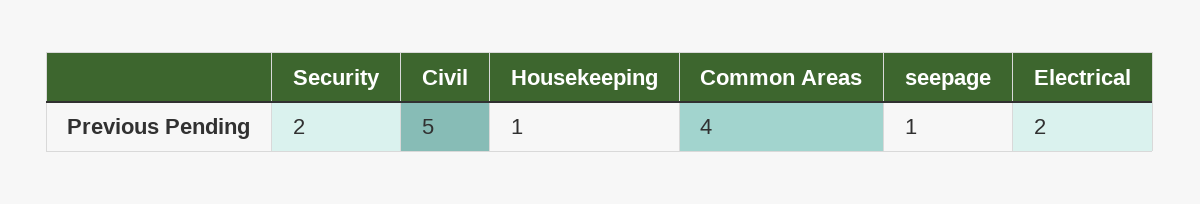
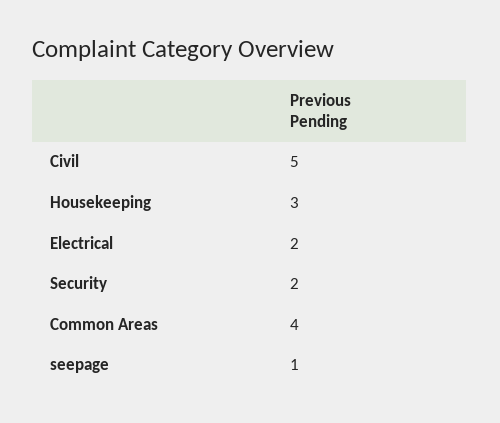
  {
    "Security": 2,
    "Civil": 5,
-   "Housekeeping": 1,
+   "Housekeeping": 3,
    "Common Areas": 4,
    "seepage": 1,
    "Electrical": 2
  }

